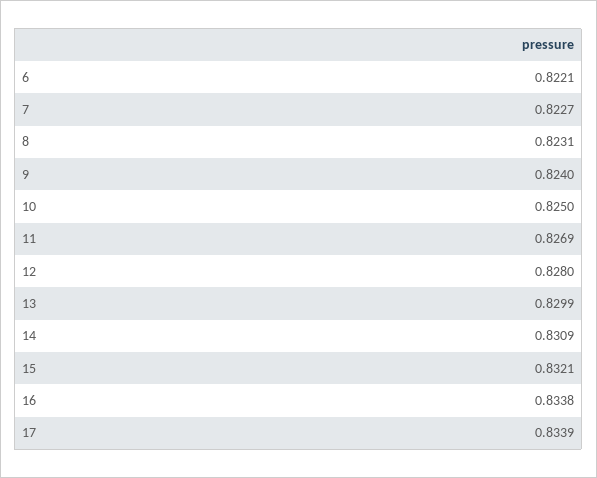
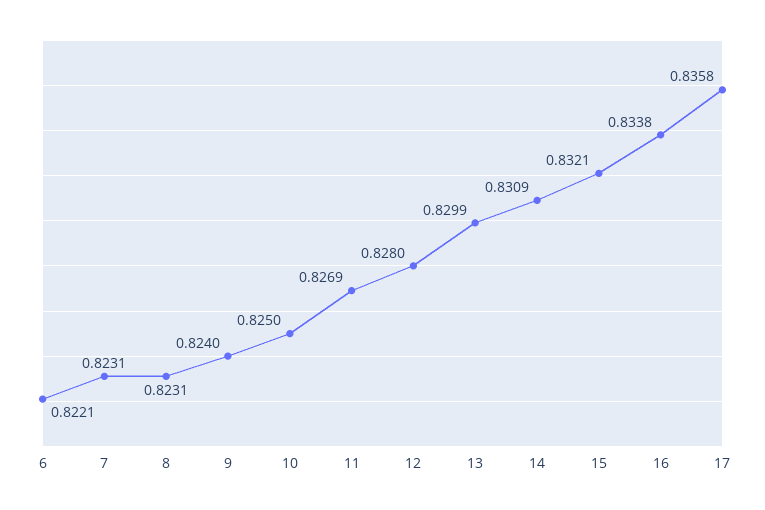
  {
    "6": 0.8221,
-   "7": 0.8227,
+   "7": 0.8231,
    "8": 0.8231,
    "9": 0.824,
    "10": 0.825,
    "11": 0.8269,
    "12": 0.828,
    "13": 0.8299,
    "14": 0.8309,
    "15": 0.8321,
    "16": 0.8338,
-   "17": 0.8339
+   "17": 0.8358
  }

